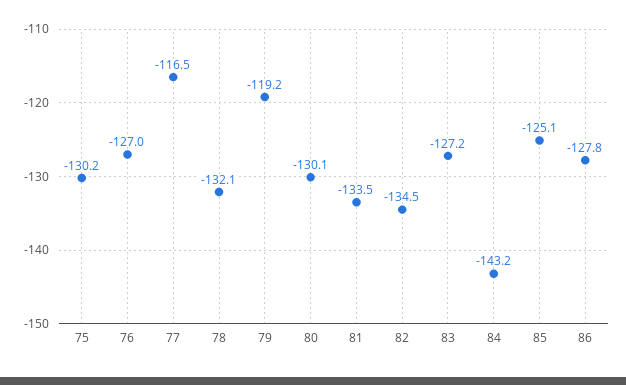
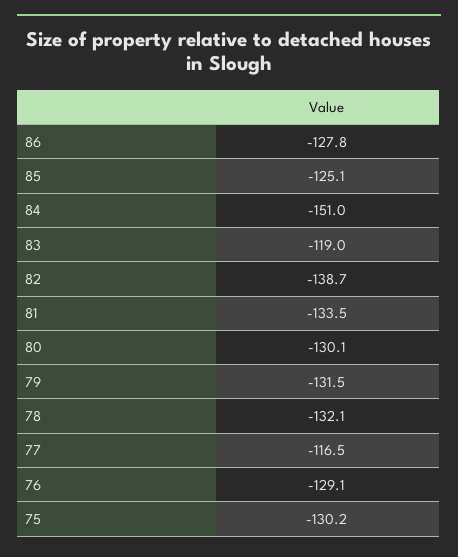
  {
    "75": -130.2,
-   "76": -127,
+   "76": -129.1,
    "77": -116.5,
    "78": -132.1,
-   "79": -119.2,
+   "79": -131.5,
    "80": -130.1,
    "81": -133.5,
-   "82": -134.5,
+   "82": -138.7,
-   "83": -127.2,
+   "83": -119,
-   "84": -143.2,
+   "84": -151,
    "85": -125.1,
    "86": -127.8
  }

